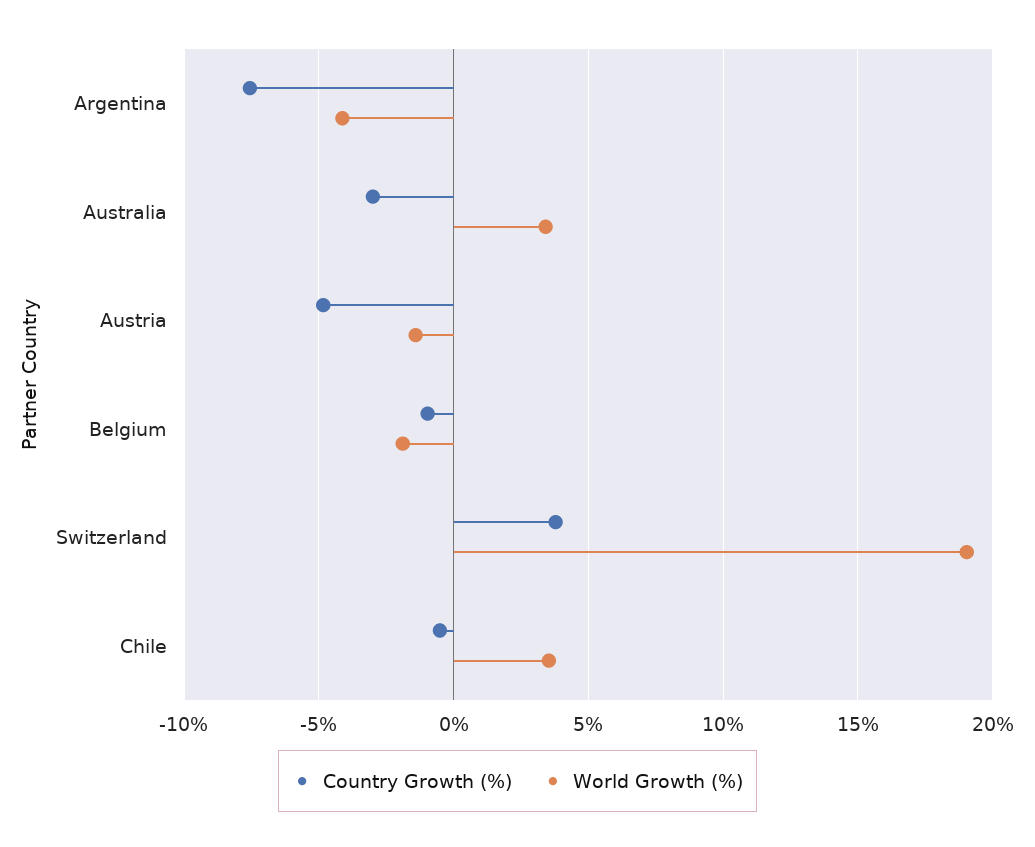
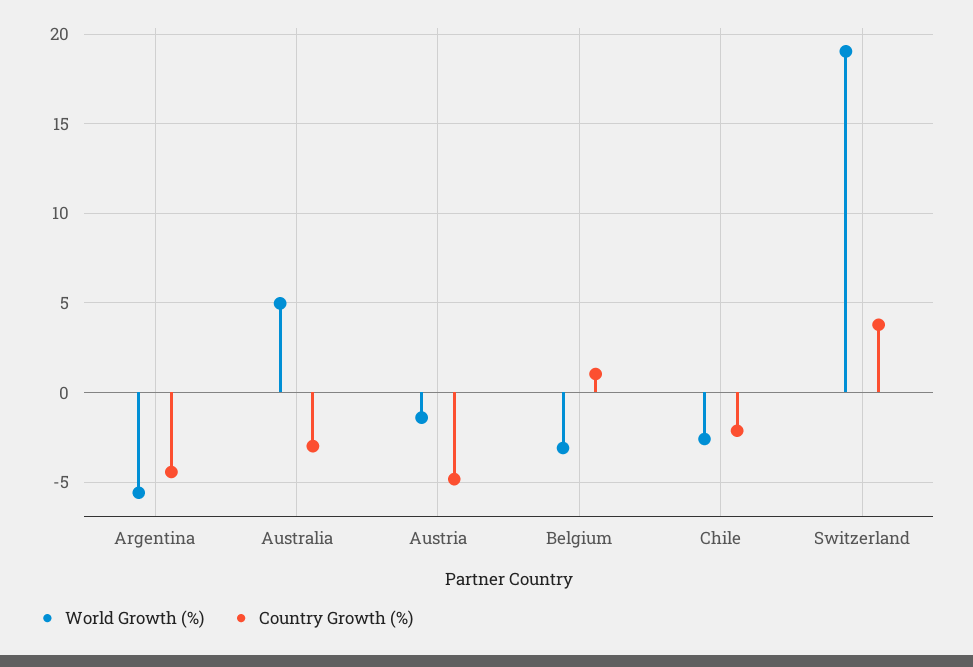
  {
    "Country Growth (%)": {
-     "Argentina": -7.5,
+     "Argentina": -4.5,
      "Australia": -3,
      "Austria": -5,
-     "Belgium": -1,
+     "Belgium": 1,
      "Switzerland": 4,
-     "Chile": -0.5
+     "Chile": -2
    },
    "World Growth (%)": {
-     "Argentina": -4,
+     "Argentina": -5.5,
-     "Australia": 3.5,
+     "Australia": 5,
      "Austria": -1.5,
-     "Belgium": -2,
+     "Belgium": -3,
      "Switzerland": 19,
-     "Chile": 3.5
+     "Chile": -2.5
    }
  }

